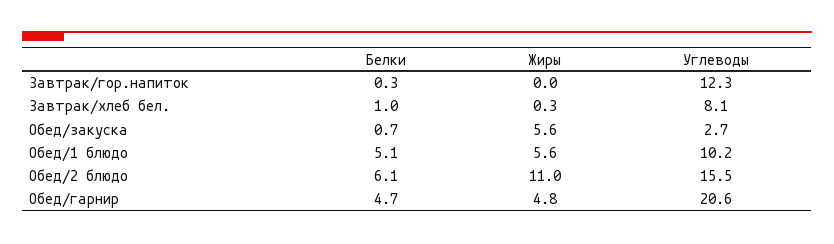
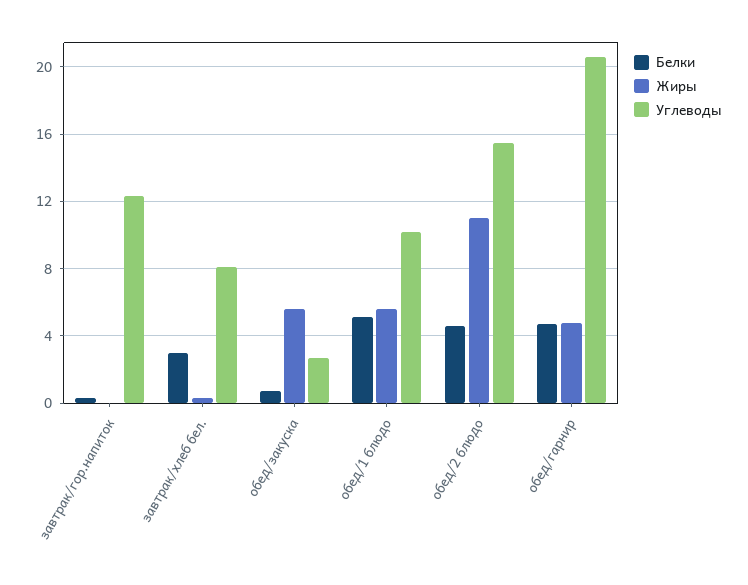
  {
    "Белки": {
      "Завтрак/гор.напиток": 0.3,
-     "Завтрак/хлеб бел.": 1,
+     "Завтрак/хлеб бел.": 3,
      "Обед/закуска": 0.7,
      "Обед/1 блюдо": 5.1,
-     "Обед/2 блюдо": 6.1,
+     "Обед/2 блюдо": 4.5,
      "Обед/гарнир": 4.7
    },
    "Жиры": {
      "Завтрак/гор.напиток": 0,
      "Завтрак/хлеб бел.": 0.3,
      "Обед/закуска": 5.6,
      "Обед/1 блюдо": 5.6,
      "Обед/2 блюдо": 11,
      "Обед/гарнир": 4.8
    },
    "Углеводы": {
      "Завтрак/гор.напиток": 12.3,
      "Завтрак/хлеб бел.": 8.1,
      "Обед/закуска": 2.7,
      "Обед/1 блюдо": 10.2,
      "Обед/2 блюдо": 15.5,
      "Обед/гарнир": 20.6
    }
  }

